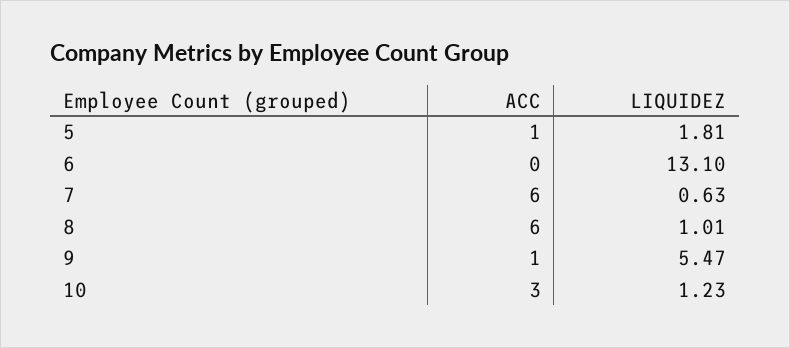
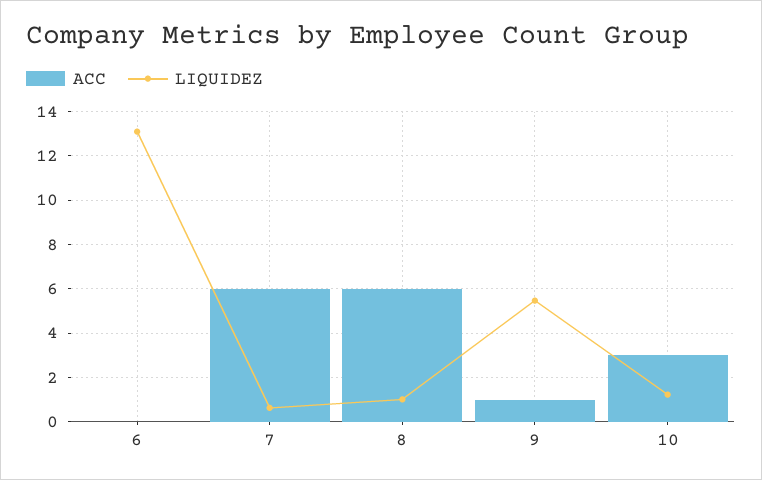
  {
    "ACC": {
-     "5": 1,
      "6": 0,
      "7": 6,
      "8": 6,
      "9": 1,
      "10": 3
    },
    "LIQUIDEZ": {
-     "5": 1.81,
      "6": 13.1,
      "7": 0.63,
      "8": 1.01,
      "9": 5.47,
      "10": 1.23
    }
  }

